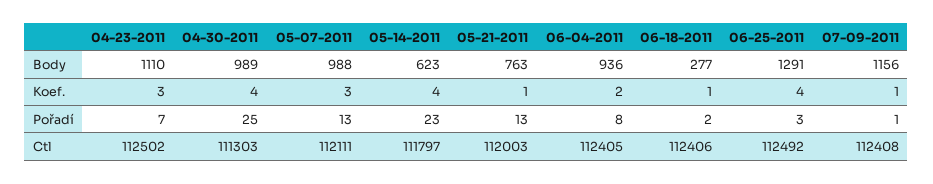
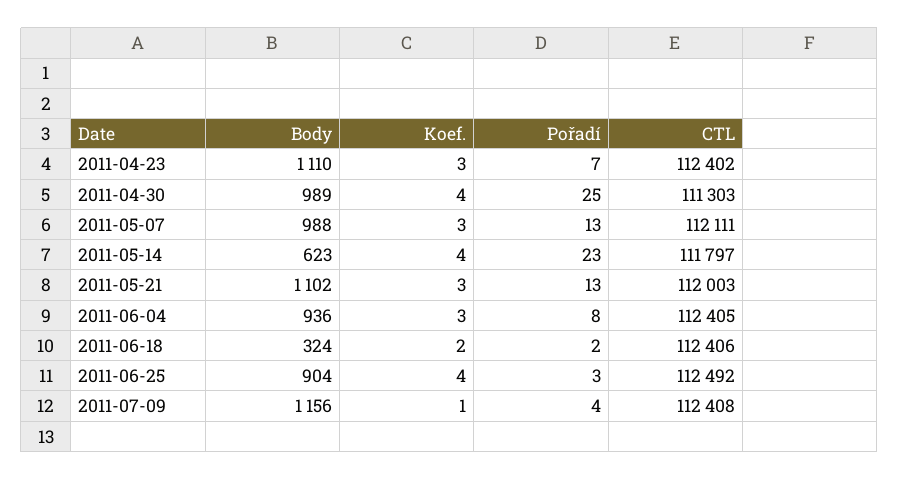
  {
    "04-23-2011": {
      "Body": 1110,
      "Koef.": 3,
      "Pořadí": 7,
-     "Ctl": 112502
+     "Ctl": 112402
    },
    "04-30-2011": {
      "Body": 989,
      "Koef.": 4,
      "Pořadí": 25,
      "Ctl": 111303
    },
    "05-07-2011": {
      "Body": 988,
      "Koef.": 3,
      "Pořadí": 13,
      "Ctl": 112111
    },
    "05-14-2011": {
      "Body": 623,
      "Koef.": 4,
      "Pořadí": 23,
      "Ctl": 111797
    },
    "05-21-2011": {
-     "Body": 763,
+     "Body": 1102,
-     "Koef.": 1,
+     "Koef.": 3,
      "Pořadí": 13,
      "Ctl": 112003
    },
    "06-04-2011": {
      "Body": 936,
-     "Koef.": 2,
+     "Koef.": 3,
      "Pořadí": 8,
      "Ctl": 112405
    },
    "06-18-2011": {
-     "Body": 277,
+     "Body": 324,
-     "Koef.": 1,
+     "Koef.": 2,
      "Pořadí": 2,
      "Ctl": 112406
    },
    "06-25-2011": {
-     "Body": 1291,
+     "Body": 904,
      "Koef.": 4,
      "Pořadí": 3,
      "Ctl": 112492
    },
    "07-09-2011": {
      "Body": 1156,
      "Koef.": 1,
-     "Pořadí": 1,
+     "Pořadí": 4,
      "Ctl": 112408
    }
  }

